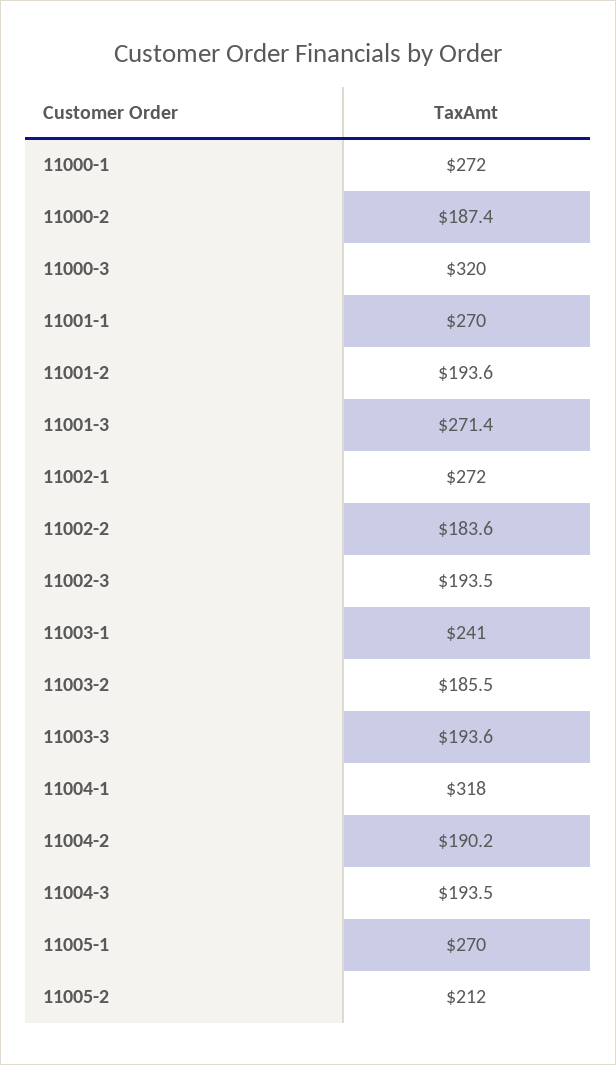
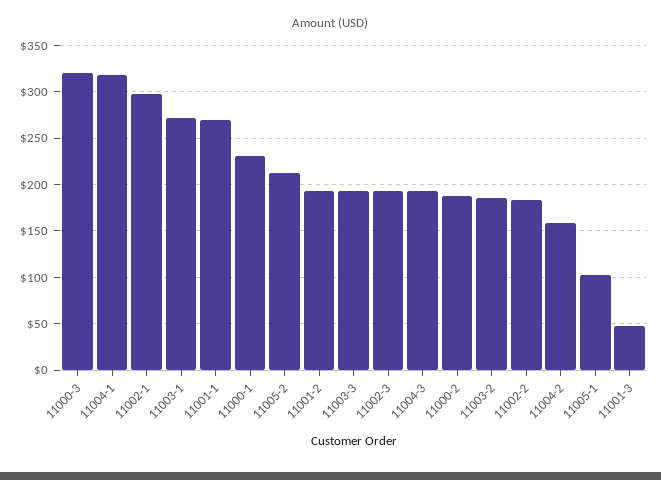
  {
-   "11000-1": 272,
+   "11000-1": 230,
    "11000-2": 187.4,
    "11000-3": 320,
    "11001-1": 270,
    "11001-2": 193.6,
-   "11001-3": 271.4,
+   "11001-3": 50,
-   "11002-1": 272,
+   "11002-1": 300,
    "11002-2": 183.6,
    "11002-3": 193.5,
-   "11003-1": 241,
+   "11003-1": 270,
    "11003-2": 185.5,
    "11003-3": 193.6,
    "11004-1": 318,
-   "11004-2": 190.2,
+   "11004-2": 160,
    "11004-3": 193.5,
-   "11005-1": 270,
+   "11005-1": 100,
    "11005-2": 212
  }

